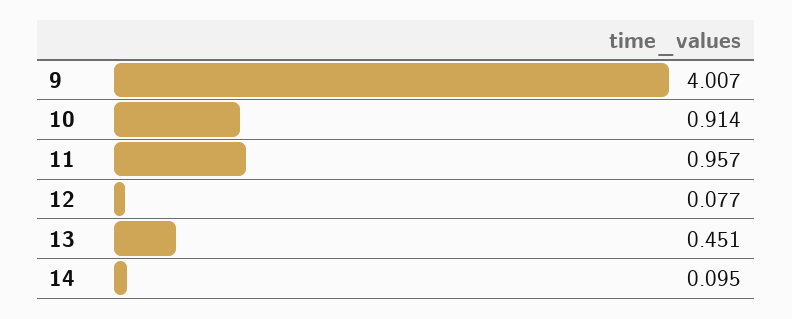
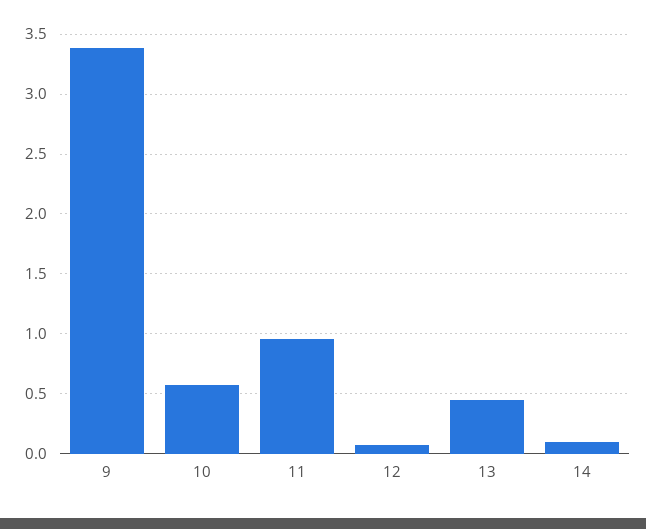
  {
-   "9": 4.007,
+   "9": 3.4,
-   "10": 0.914,
+   "10": 0.6,
    "11": 0.957,
    "12": 0.077,
    "13": 0.451,
    "14": 0.095
  }

